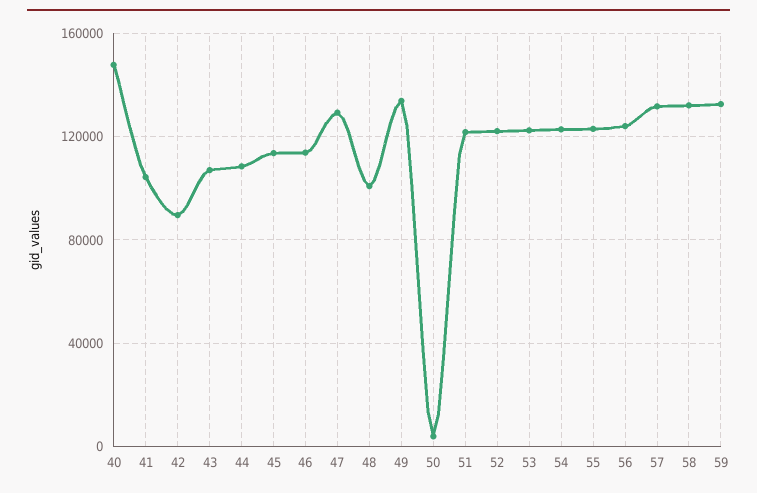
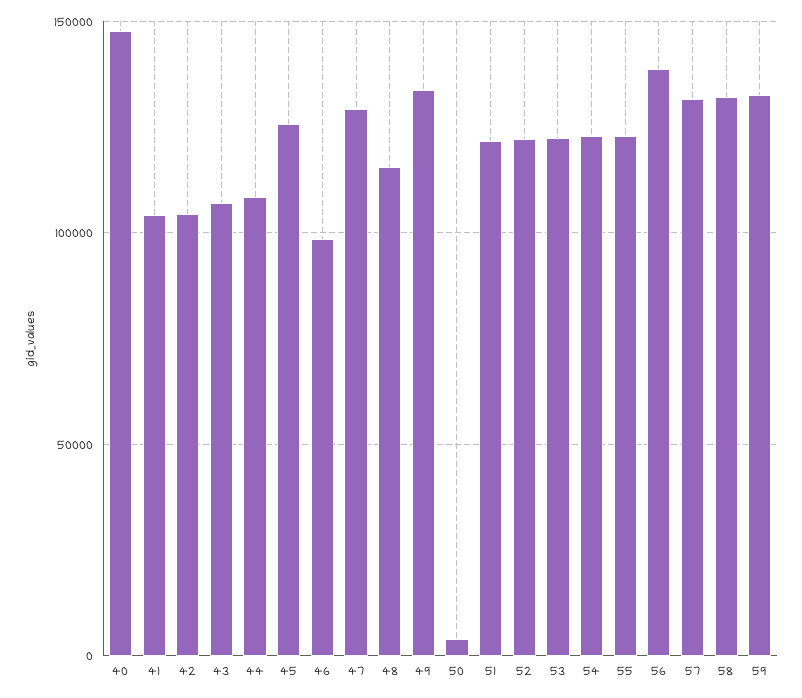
  {
    "40": 150000,
    "41": 105000,
-   "42": 90000,
+   "42": 105000,
    "43": 105000,
    "44": 110000,
-   "45": 115000,
+   "45": 125000,
-   "46": 115000,
+   "46": 100000,
    "47": 130000,
-   "48": 100000,
+   "48": 115000,
    "49": 135000,
    "50": 5000,
    "51": 120000,
    "52": 120000,
    "53": 120000,
    "54": 125000,
    "55": 125000,
-   "56": 125000,
+   "56": 140000,
    "57": 130000,
    "58": 130000,
    "59": 135000
  }

